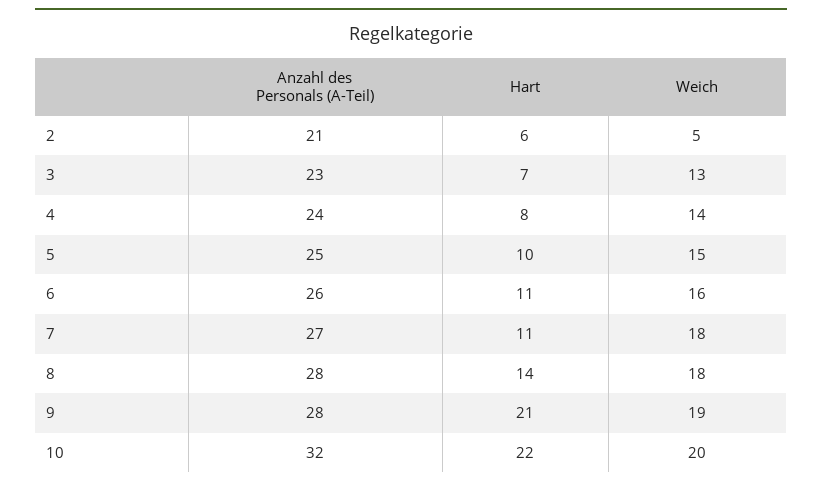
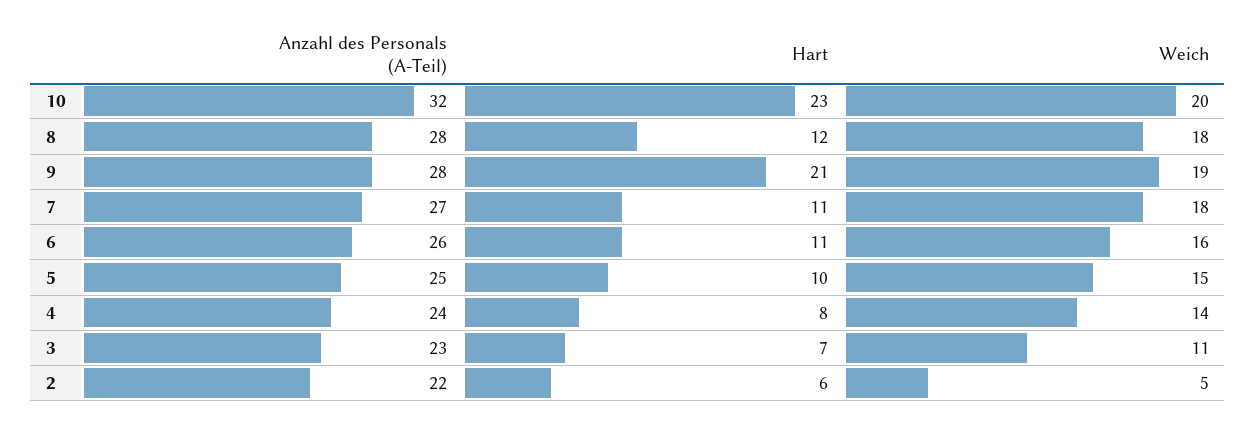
  {
    "Anzahl des Personals (A-Teil)": {
-     "2": 21,
+     "2": 22,
      "3": 23,
      "4": 24,
      "5": 25,
      "6": 26,
      "7": 27,
      "8": 28,
      "9": 28,
      "10": 32
    },
    "Hart": {
      "2": 6,
      "3": 7,
      "4": 8,
      "5": 10,
      "6": 11,
      "7": 11,
-     "8": 14,
+     "8": 12,
      "9": 21,
-     "10": 22
+     "10": 23
    },
    "Weich": {
      "2": 5,
-     "3": 13,
+     "3": 11,
      "4": 14,
      "5": 15,
      "6": 16,
      "7": 18,
      "8": 18,
      "9": 19,
      "10": 20
    }
  }

